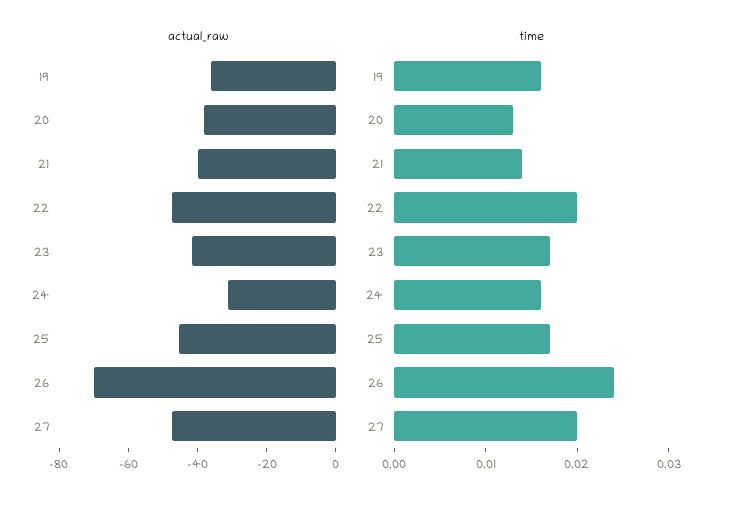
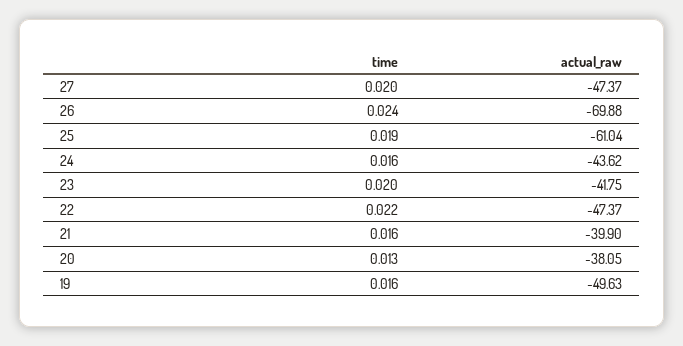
  {
    "actual_raw": {
-     "19": -35,
+     "19": -49.63,
      "20": -38.05,
      "21": -39.9,
      "22": -47.37,
      "23": -41.75,
-     "24": -30,
+     "24": -43.62,
-     "25": -45,
+     "25": -61.04,
      "26": -69.88,
      "27": -47.37
    },
    "time": {
      "19": 0.016,
      "20": 0.013,
-     "21": 0.014,
+     "21": 0.016,
-     "22": 0.02,
+     "22": 0.022,
-     "23": 0.017,
+     "23": 0.02,
      "24": 0.016,
-     "25": 0.017,
+     "25": 0.019,
      "26": 0.024,
      "27": 0.02
    }
  }

